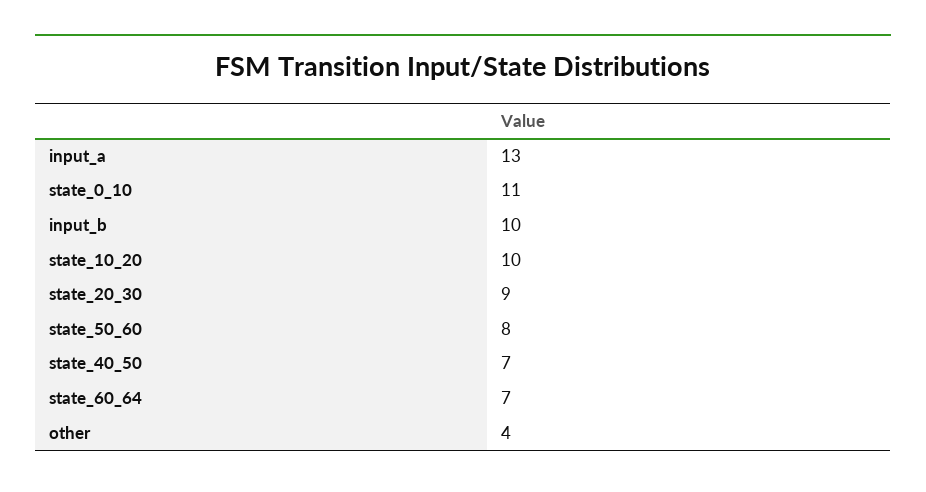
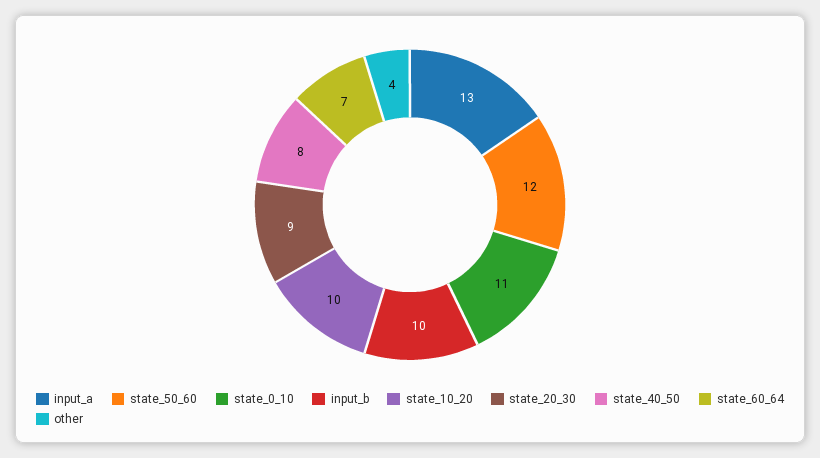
  {
    "input_a": 13,
    "state_0_10": 11,
    "input_b": 10,
    "state_10_20": 10,
    "state_20_30": 9,
-   "state_50_60": 8,
+   "state_50_60": 12,
-   "state_40_50": 7,
+   "state_40_50": 8,
    "state_60_64": 7,
    "other": 4
  }

